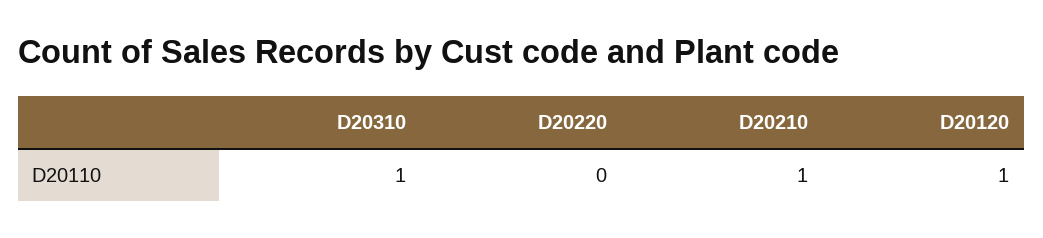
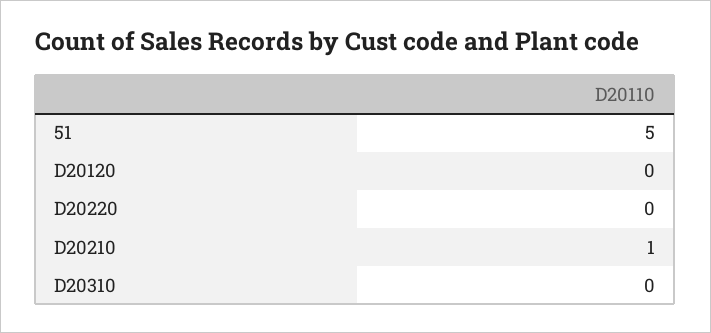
  {
-   "D20310": 1,
+   "D20310": 0,
    "D20220": 0,
    "D20210": 1,
-   "D20120": 1
+   "D20120": 0,
+   "51": 5
  }

